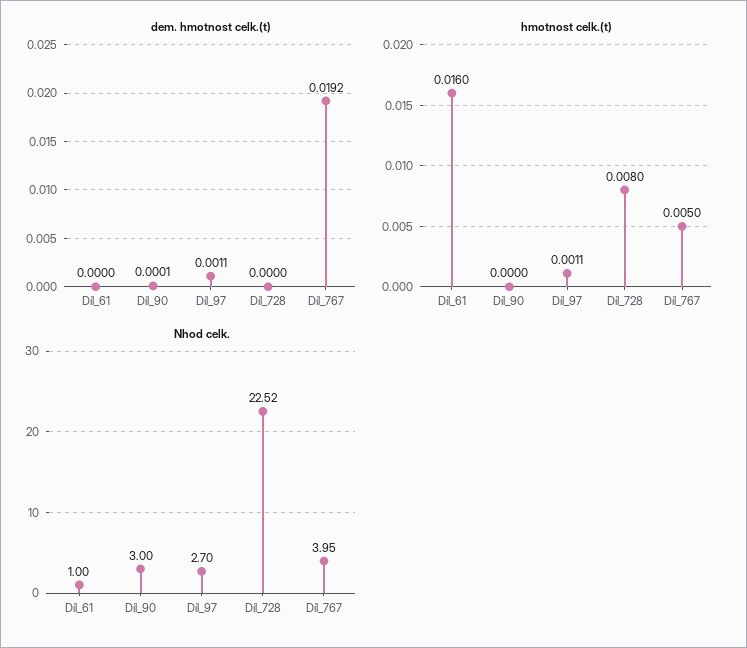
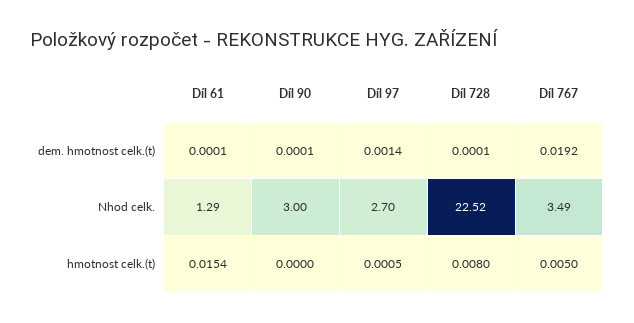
  {
    "dem. hmotnost celk.(t)": {
-     "Díl_61": 0,
+     "Díl_61": 0.0001,
      "Díl_90": 0.0001,
-     "Díl_97": 0.0011,
+     "Díl_97": 0.0014,
-     "Díl_728": 0,
+     "Díl_728": 0.0001,
      "Díl_767": 0.0192
    },
    "hmotnost celk.(t)": {
-     "Díl_61": 0.016,
+     "Díl_61": 0.0154,
      "Díl_90": 0,
-     "Díl_97": 0.0011,
+     "Díl_97": 0.0005,
      "Díl_728": 0.008,
      "Díl_767": 0.005
    },
    "Nhod celk.": {
-     "Díl_61": 1,
+     "Díl_61": 1.29,
      "Díl_90": 3,
      "Díl_97": 2.7,
      "Díl_728": 22.52,
-     "Díl_767": 3.95
+     "Díl_767": 3.49
    }
  }

